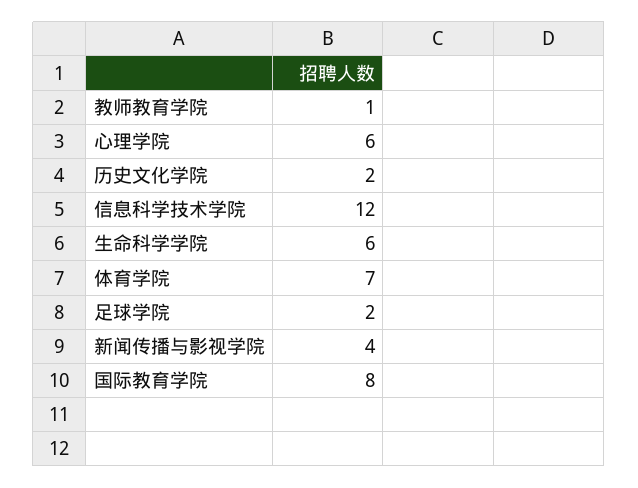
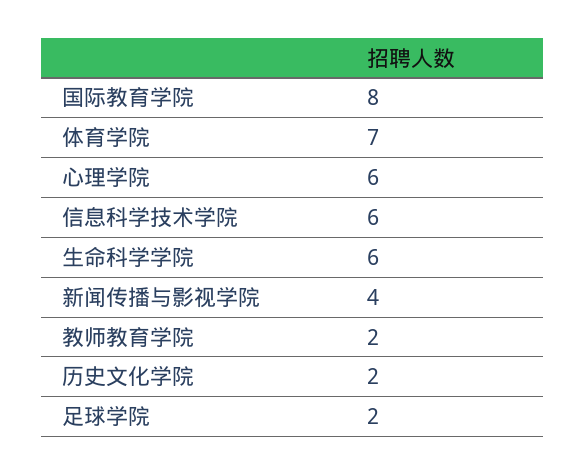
  {
-   "教师教育学院": 1,
+   "教师教育学院": 2,
    "心理学院": 6,
    "历史文化学院": 2,
-   "信息科学技术学院": 12,
+   "信息科学技术学院": 6,
    "生命科学学院": 6,
    "体育学院": 7,
    "足球学院": 2,
    "新闻传播与影视学院": 4,
    "国际教育学院": 8
  }

